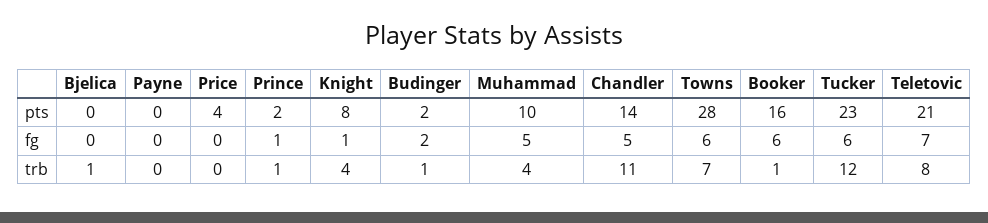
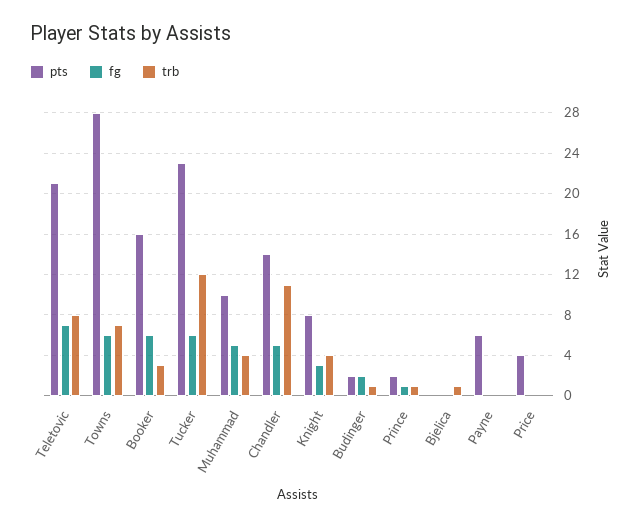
  {
    "pts": {
      "Bjelica": 0,
-     "Payne": 0,
+     "Payne": 6,
      "Price": 4,
      "Prince": 2,
      "Knight": 8,
      "Budinger": 2,
      "Muhammad": 10,
      "Chandler": 14,
      "Towns": 28,
      "Booker": 16,
      "Tucker": 23,
      "Teletovic": 21
    },
    "fg": {
      "Bjelica": 0,
      "Payne": 0,
      "Price": 0,
      "Prince": 1,
-     "Knight": 1,
+     "Knight": 3,
      "Budinger": 2,
      "Muhammad": 5,
      "Chandler": 5,
      "Towns": 6,
      "Booker": 6,
      "Tucker": 6,
      "Teletovic": 7
    },
    "trb": {
      "Bjelica": 1,
      "Payne": 0,
      "Price": 0,
      "Prince": 1,
      "Knight": 4,
      "Budinger": 1,
      "Muhammad": 4,
      "Chandler": 11,
      "Towns": 7,
-     "Booker": 1,
+     "Booker": 3,
      "Tucker": 12,
      "Teletovic": 8
    }
  }

